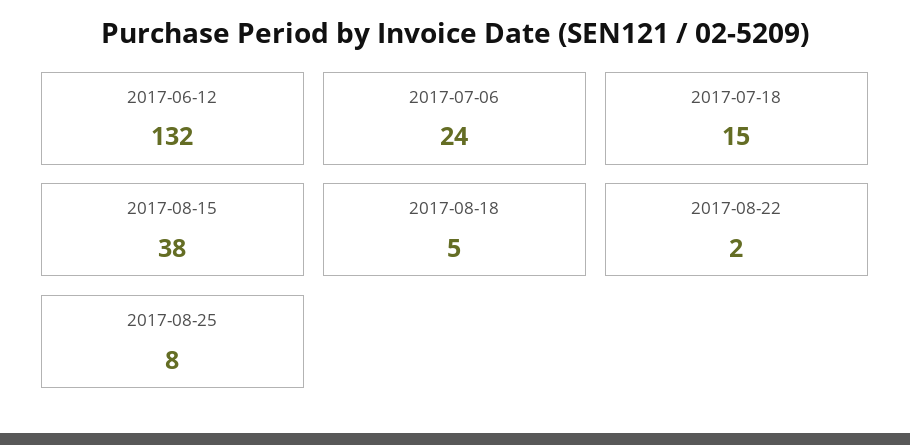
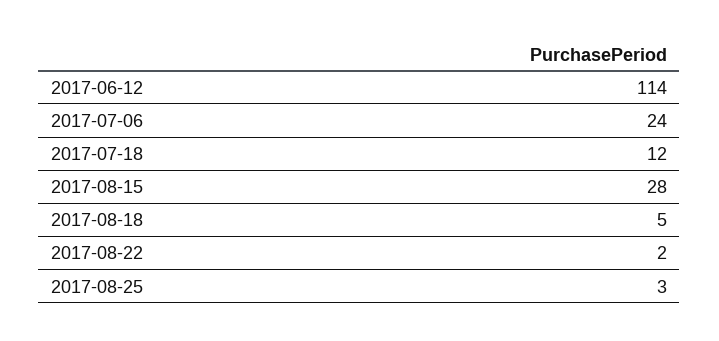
  {
-   "2017-06-12": 132,
+   "2017-06-12": 114,
    "2017-07-06": 24,
-   "2017-07-18": 15,
+   "2017-07-18": 12,
-   "2017-08-15": 38,
+   "2017-08-15": 28,
    "2017-08-18": 5,
    "2017-08-22": 2,
-   "2017-08-25": 8
+   "2017-08-25": 3
  }

